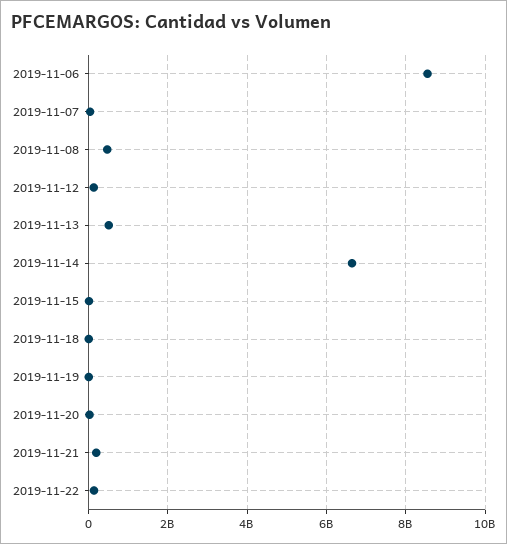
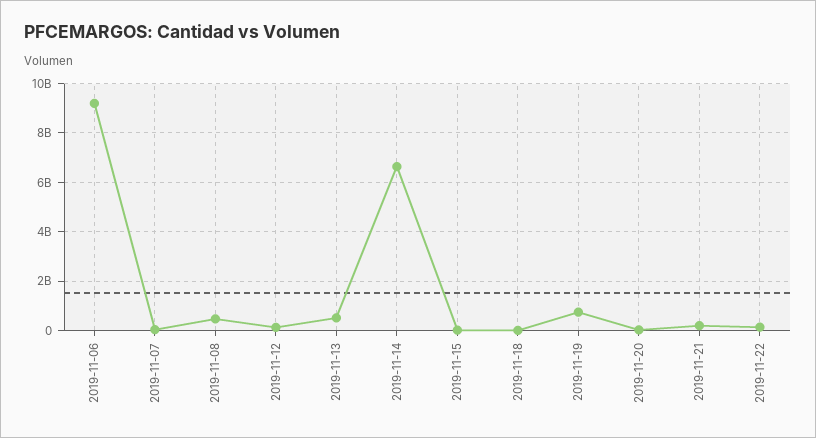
  {
-   "2019-11-06": 8600000000,
+   "2019-11-06": 9250000000,
    "2019-11-07": 0,
    "2019-11-08": 400000000,
    "2019-11-12": 200000000,
    "2019-11-13": 600000000,
    "2019-11-14": 6600000000,
    "2019-11-15": 0,
    "2019-11-18": 0,
-   "2019-11-19": 0,
+   "2019-11-19": 750000000,
    "2019-11-20": 0,
    "2019-11-21": 200000000,
    "2019-11-22": 200000000
  }

